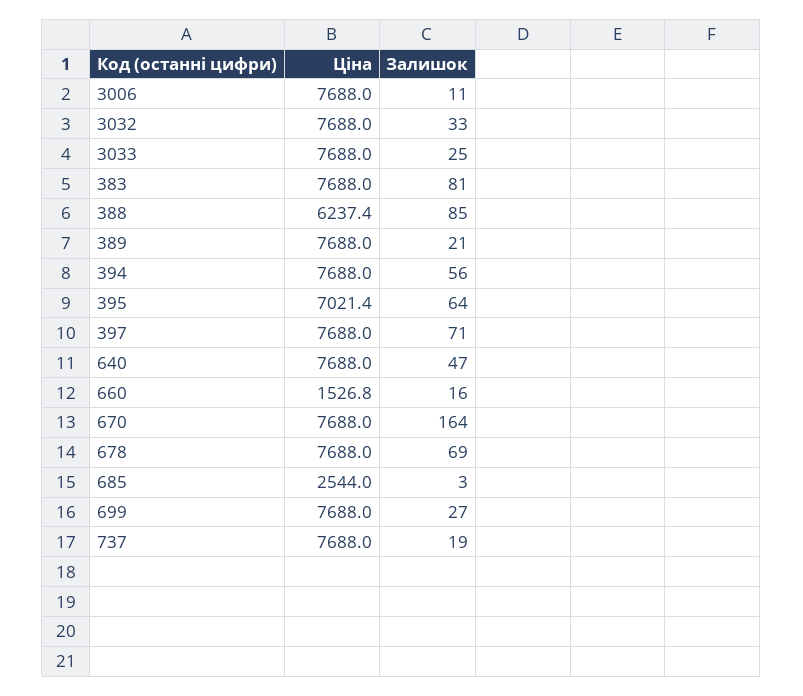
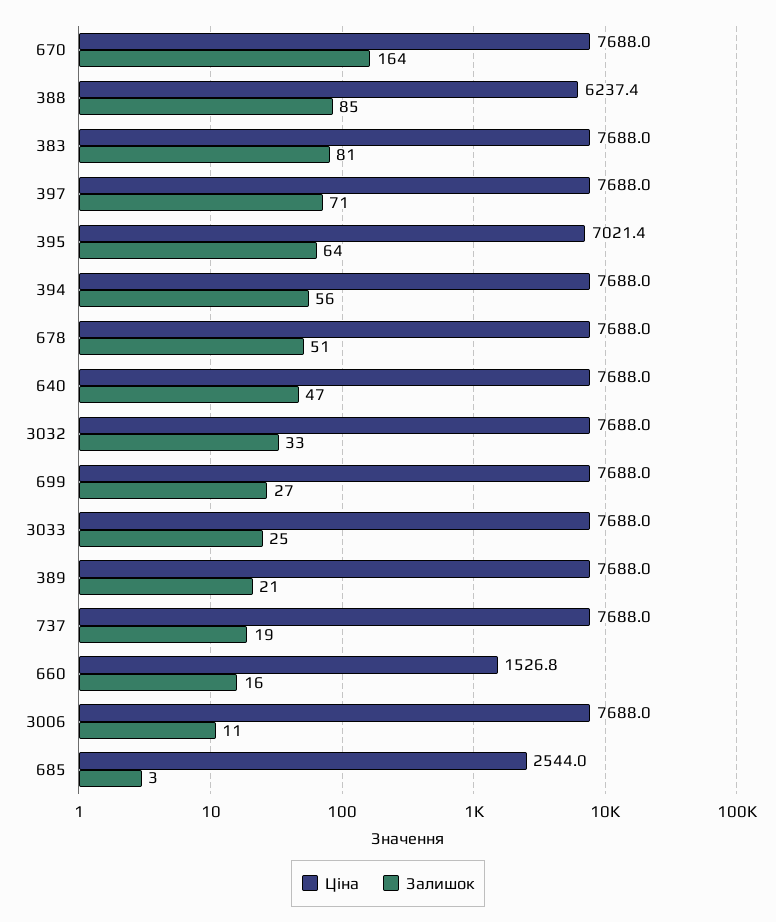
  {
    "Ціна": {
      "3006": 7688,
      "3032": 7688,
      "3033": 7688,
      "383": 7688,
      "388": 6237.4,
      "389": 7688,
      "394": 7688,
      "395": 7021.4,
      "397": 7688,
      "640": 7688,
      "660": 1526.8,
      "670": 7688,
      "678": 7688,
      "685": 2544,
      "699": 7688,
      "737": 7688
    },
    "Залишок": {
      "3006": 11,
      "3032": 33,
      "3033": 25,
      "383": 81,
      "388": 85,
      "389": 21,
      "394": 56,
      "395": 64,
      "397": 71,
      "640": 47,
      "660": 16,
      "670": 164,
-     "678": 69,
+     "678": 51,
      "685": 3,
      "699": 27,
      "737": 19
    }
  }

